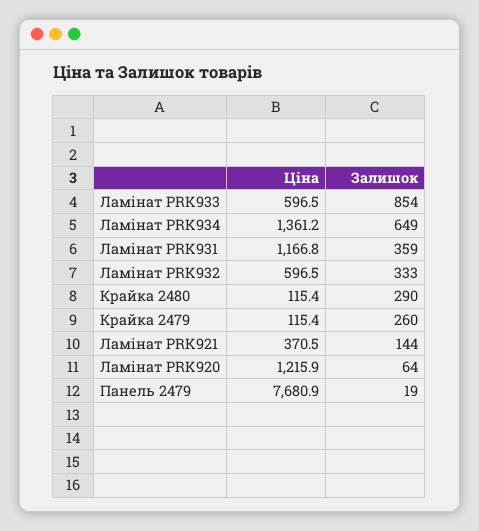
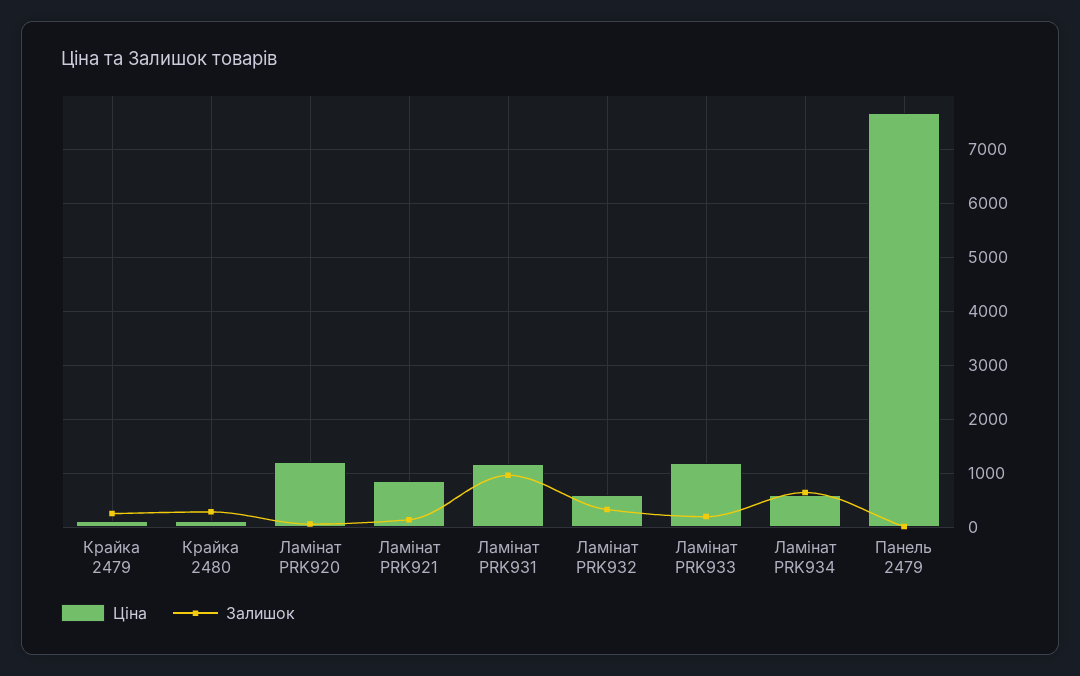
  {
    "Ціна": {
-     "Ламінат PRK933": 596.5,
+     "Ламінат PRK933": 1200,
-     "Ламінат PRK934": 1361.2,
+     "Ламінат PRK934": 600,
      "Ламінат PRK931": 1166.8,
      "Ламінат PRK932": 596.5,
      "Крайка 2480": 115.4,
      "Крайка 2479": 115.4,
-     "Ламінат PRK921": 370.5,
+     "Ламінат PRK921": 800,
      "Ламінат PRK920": 1215.9,
      "Панель 2479": 7680.9
    },
    "Залишок": {
-     "Ламінат PRK933": 854,
+     "Ламінат PRK933": 200,
      "Ламінат PRK934": 649,
-     "Ламінат PRK931": 359,
+     "Ламінат PRK931": 1000,
      "Ламінат PRK932": 333,
      "Крайка 2480": 290,
      "Крайка 2479": 260,
      "Ламінат PRK921": 144,
      "Ламінат PRK920": 64,
      "Панель 2479": 19
    }
  }

